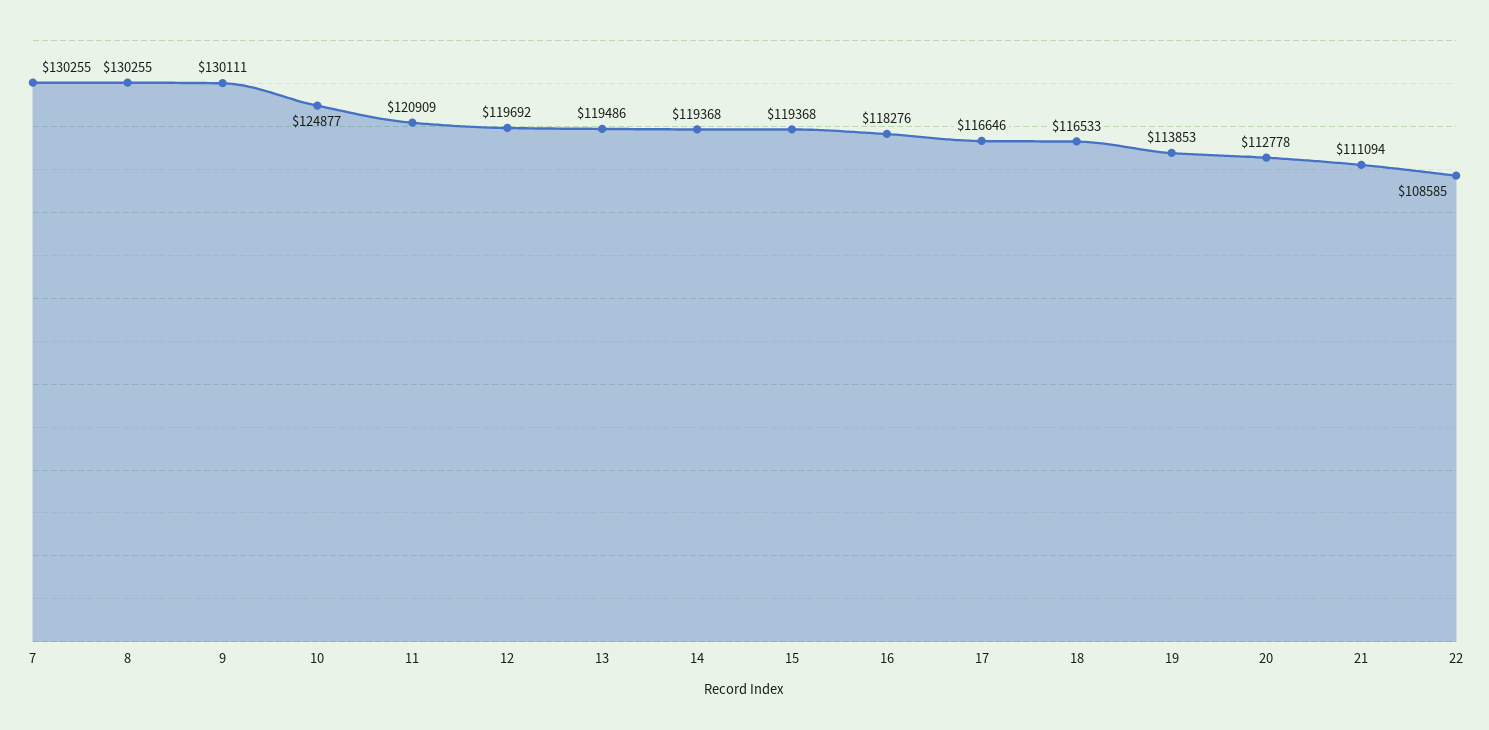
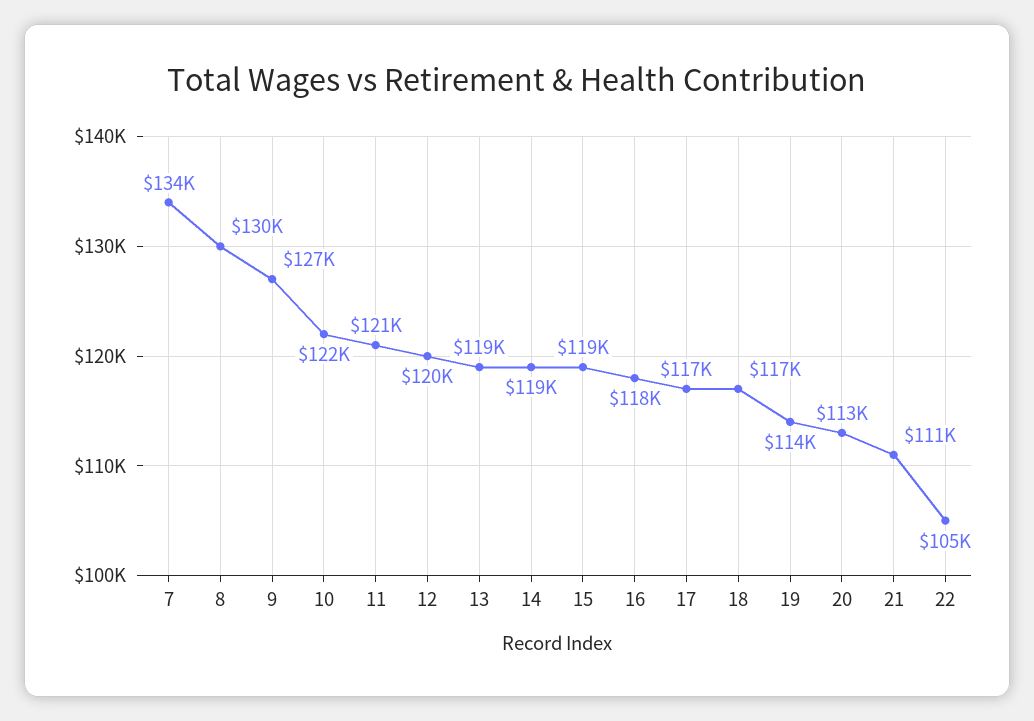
  {
-   "7": 130255,
+   "7": 134000,
    "8": 130255,
-   "9": 130111,
+   "9": 127000,
-   "10": 124877,
+   "10": 122000,
    "11": 120909,
    "12": 119692,
    "13": 119486,
    "14": 119368,
    "15": 119368,
    "16": 118276,
    "17": 116646,
    "18": 116533,
    "19": 113853,
    "20": 112778,
    "21": 111094,
-   "22": 108585
+   "22": 105000
  }

